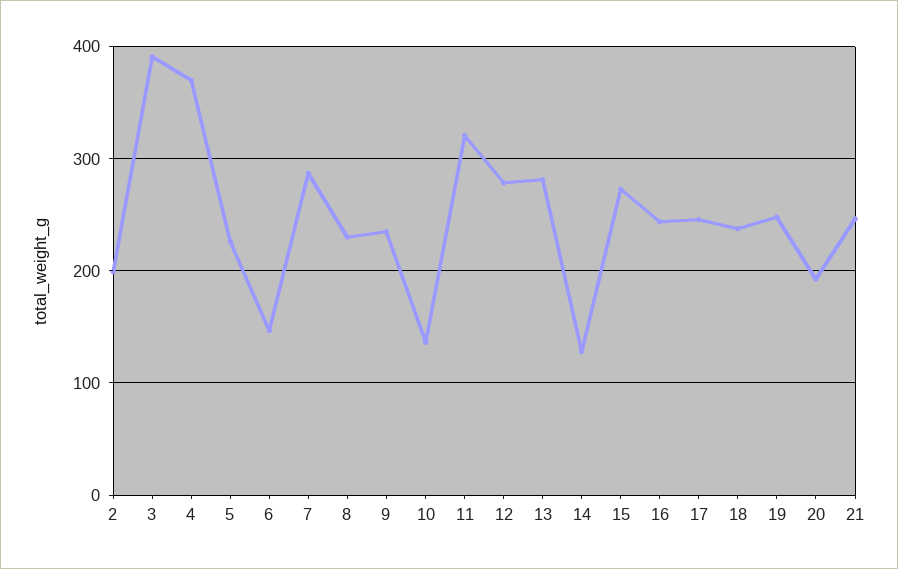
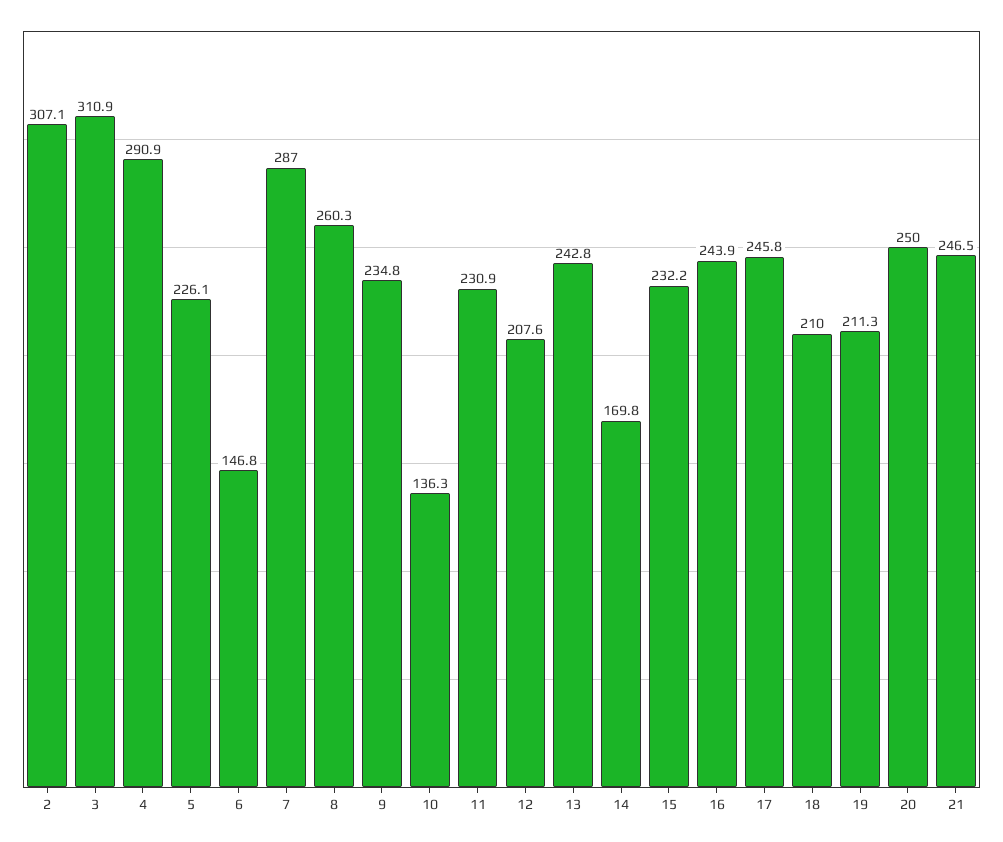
  {
-   "2": 200,
+   "2": 307.1,
-   "3": 390,
+   "3": 310.9,
-   "4": 370,
+   "4": 290.9,
    "5": 226.1,
    "6": 146.8,
    "7": 287,
-   "8": 230,
+   "8": 260.3,
    "9": 234.8,
    "10": 136.3,
-   "11": 320,
+   "11": 230.9,
-   "12": 280,
+   "12": 207.6,
-   "13": 280,
+   "13": 242.8,
-   "14": 130,
+   "14": 169.8,
-   "15": 270,
+   "15": 232.2,
    "16": 243.9,
    "17": 245.8,
-   "18": 240,
+   "18": 210,
-   "19": 250,
+   "19": 211.3,
-   "20": 190,
+   "20": 250,
    "21": 246.5
  }

